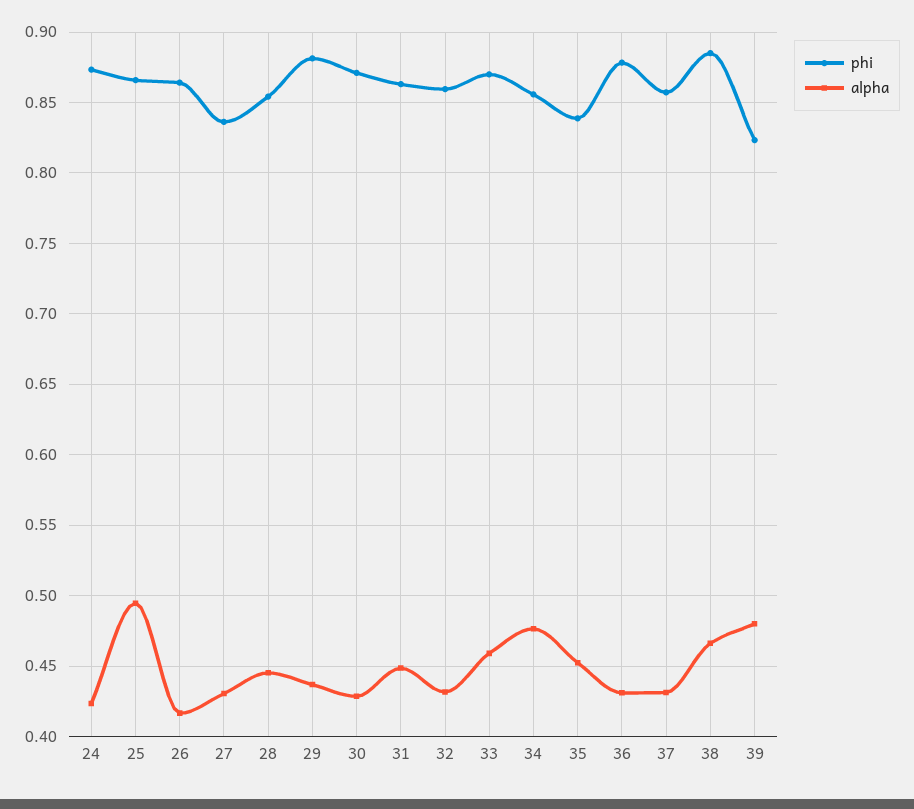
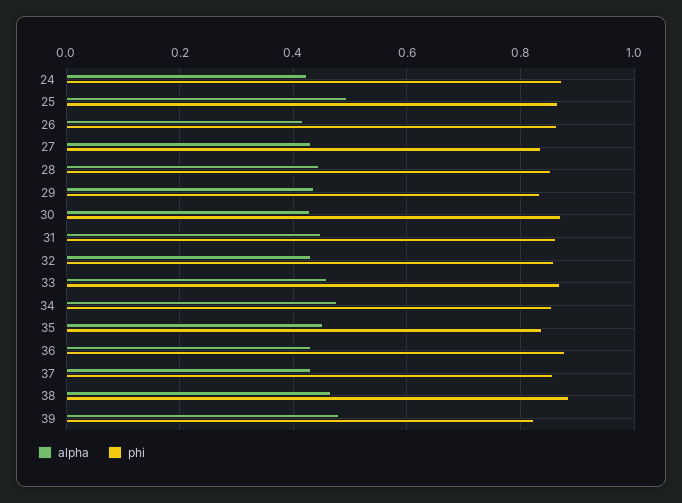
  {
    "phi": {
      "24": 0.875,
      "25": 0.865,
      "26": 0.865,
      "27": 0.835,
      "28": 0.855,
-     "29": 0.88,
+     "29": 0.84,
      "30": 0.87,
      "31": 0.865,
      "32": 0.86,
      "33": 0.87,
      "34": 0.855,
      "35": 0.84,
      "36": 0.88,
      "37": 0.855,
      "38": 0.885,
      "39": 0.825
    },
    "alpha": {
      "24": 0.425,
      "25": 0.495,
      "26": 0.415,
      "27": 0.43,
      "28": 0.445,
      "29": 0.435,
      "30": 0.43,
      "31": 0.45,
      "32": 0.43,
      "33": 0.46,
      "34": 0.475,
      "35": 0.45,
      "36": 0.43,
      "37": 0.43,
      "38": 0.465,
      "39": 0.48
    }
  }

